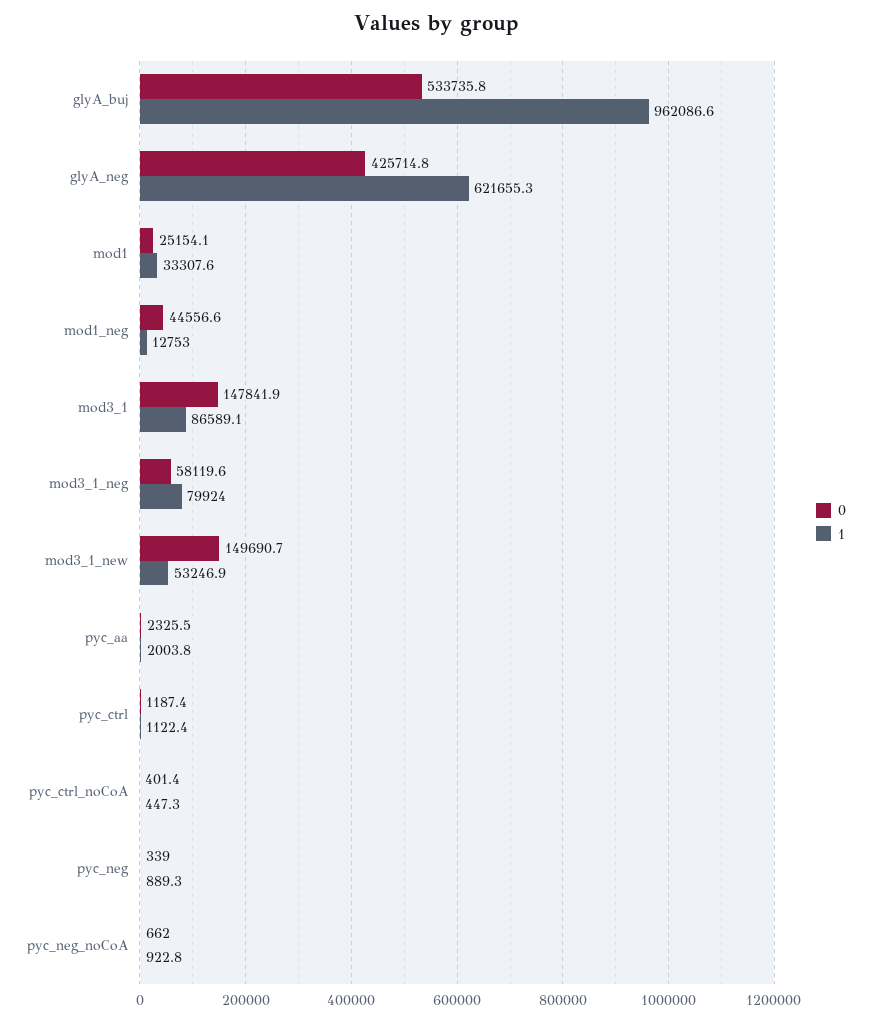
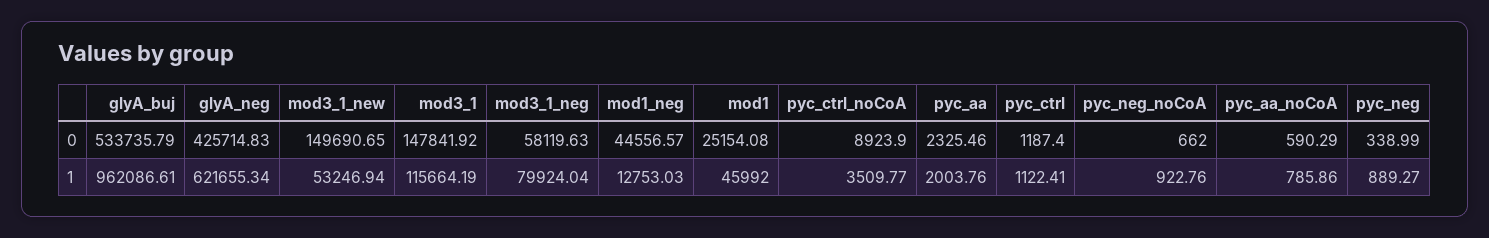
  {
    "0": {
      "glyA_buj": 533735.79,
      "glyA_neg": 425714.83,
      "mod1": 25154.08,
      "mod1_neg": 44556.57,
      "mod3_1": 147841.92,
      "mod3_1_neg": 58119.63,
      "mod3_1_new": 149690.65,
      "pyc_aa": 2325.46,
      "pyc_ctrl": 1187.4,
-     "pyc_ctrl_noCoA": 401.4,
+     "pyc_ctrl_noCoA": 8923.9,
      "pyc_neg": 338.99,
-     "pyc_neg_noCoA": 662
+     "pyc_neg_noCoA": 662,
+     "pyc_aa_noCoA": 590.29
    },
    "1": {
      "glyA_buj": 962086.61,
      "glyA_neg": 621655.34,
-     "mod1": 33307.6,
+     "mod1": 45992,
      "mod1_neg": 12753.03,
-     "mod3_1": 86589.1,
+     "mod3_1": 115664.19,
      "mod3_1_neg": 79924.04,
      "mod3_1_new": 53246.94,
      "pyc_aa": 2003.76,
      "pyc_ctrl": 1122.41,
-     "pyc_ctrl_noCoA": 447.3,
+     "pyc_ctrl_noCoA": 3509.77,
      "pyc_neg": 889.27,
-     "pyc_neg_noCoA": 922.76
+     "pyc_neg_noCoA": 922.76,
+     "pyc_aa_noCoA": 785.86
    }
  }

